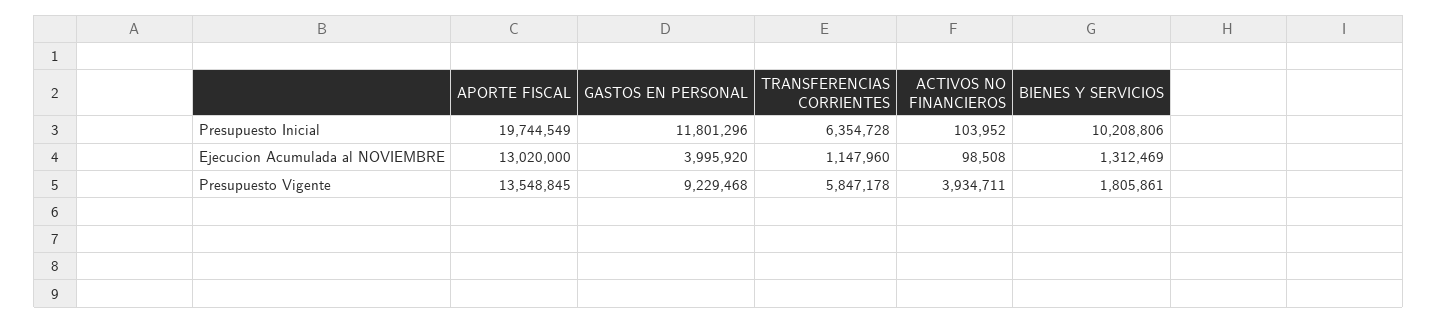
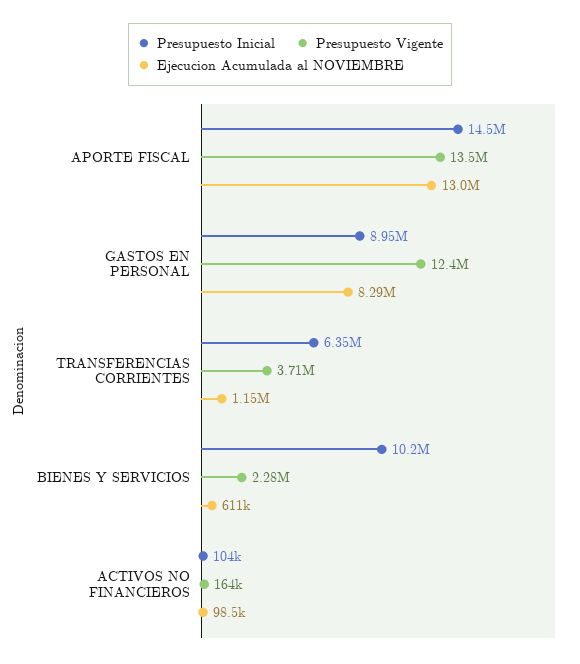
  {
    "Presupuesto Inicial": {
-     "APORTE FISCAL": 19744549,
+     "APORTE FISCAL": 14500000,
-     "GASTOS EN PERSONAL": 11801296,
+     "GASTOS EN PERSONAL": 8950000,
      "TRANSFERENCIAS CORRIENTES": 6354728,
      "ACTIVOS NO FINANCIEROS": 103952,
      "BIENES Y SERVICIOS": 10208806
    },
    "Ejecucion Acumulada al NOVIEMBRE": {
      "APORTE FISCAL": 13020000,
-     "GASTOS EN PERSONAL": 3995920,
+     "GASTOS EN PERSONAL": 8290000,
      "TRANSFERENCIAS CORRIENTES": 1147960,
      "ACTIVOS NO FINANCIEROS": 98508,
-     "BIENES Y SERVICIOS": 1312469
+     "BIENES Y SERVICIOS": 611000
    },
    "Presupuesto Vigente": {
      "APORTE FISCAL": 13548845,
-     "GASTOS EN PERSONAL": 9229468,
+     "GASTOS EN PERSONAL": 12400000,
-     "TRANSFERENCIAS CORRIENTES": 5847178,
+     "TRANSFERENCIAS CORRIENTES": 3710000,
-     "ACTIVOS NO FINANCIEROS": 3934711,
+     "ACTIVOS NO FINANCIEROS": 164000,
-     "BIENES Y SERVICIOS": 1805861
+     "BIENES Y SERVICIOS": 2280000
    }
  }

